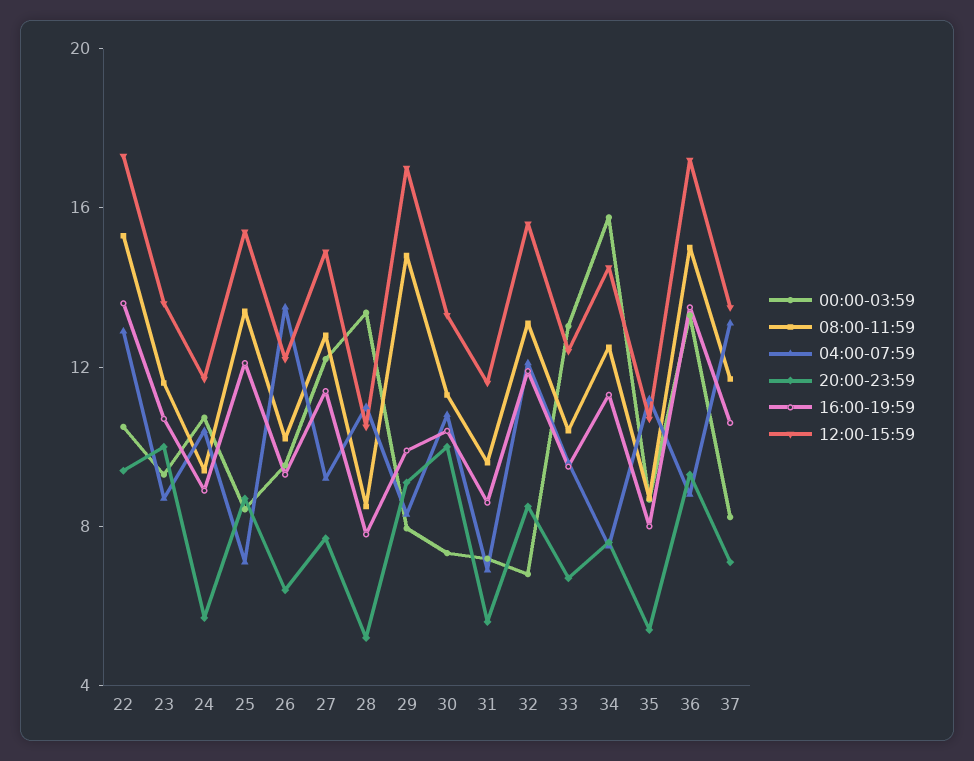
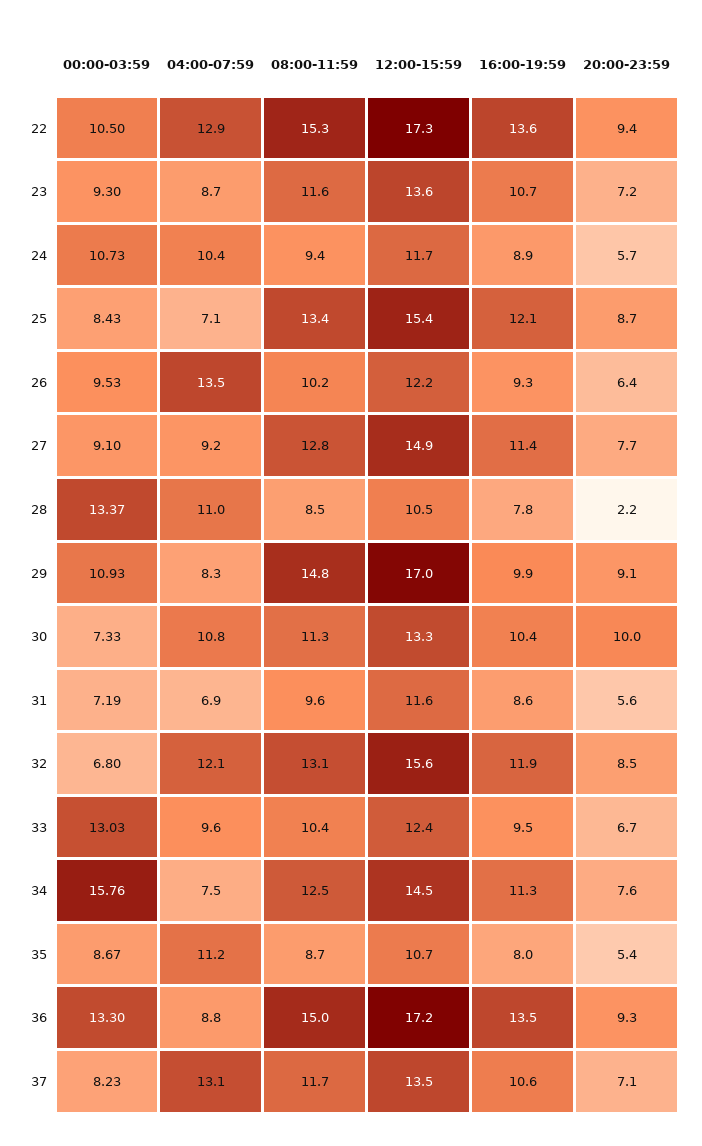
  {
    "00:00-03:59": {
      "22": 10.5,
      "23": 9.3,
      "24": 10.73,
      "25": 8.43,
      "26": 9.53,
-     "27": 12,
+     "27": 9.1,
      "28": 13.37,
-     "29": 8,
+     "29": 10.93,
      "30": 7.33,
      "31": 7.19,
      "32": 6.8,
      "33": 13.03,
      "34": 15.76,
      "35": 8.67,
      "36": 13.3,
      "37": 8.23
    },
    "08:00-11:59": {
      "22": 15.3,
      "23": 11.6,
      "24": 9.4,
      "25": 13.4,
      "26": 10.2,
      "27": 12.8,
      "28": 8.5,
      "29": 14.8,
      "30": 11.3,
      "31": 9.6,
      "32": 13.1,
      "33": 10.4,
      "34": 12.5,
      "35": 8.7,
      "36": 15,
      "37": 11.7
    },
    "04:00-07:59": {
      "22": 12.9,
      "23": 8.7,
      "24": 10.4,
      "25": 7.1,
      "26": 13.5,
      "27": 9.2,
      "28": 11,
      "29": 8.3,
      "30": 10.8,
      "31": 6.9,
      "32": 12.1,
      "33": 9.6,
      "34": 7.5,
      "35": 11.2,
      "36": 8.8,
      "37": 13.1
    },
    "20:00-23:59": {
      "22": 9.4,
-     "23": 10,
+     "23": 7.2,
      "24": 5.7,
      "25": 8.7,
      "26": 6.4,
      "27": 7.7,
-     "28": 5,
+     "28": 2.2,
      "29": 9.1,
      "30": 10,
      "31": 5.6,
      "32": 8.5,
      "33": 6.7,
      "34": 7.6,
      "35": 5.4,
      "36": 9.3,
      "37": 7.1
    },
    "16:00-19:59": {
      "22": 13.6,
      "23": 10.7,
      "24": 8.9,
      "25": 12.1,
      "26": 9.3,
      "27": 11.4,
      "28": 7.8,
      "29": 9.9,
      "30": 10.4,
      "31": 8.6,
      "32": 11.9,
      "33": 9.5,
      "34": 11.3,
      "35": 8,
      "36": 13.5,
      "37": 10.6
    },
    "12:00-15:59": {
      "22": 17.3,
      "23": 13.6,
      "24": 11.7,
      "25": 15.4,
      "26": 12.2,
      "27": 14.9,
      "28": 10.5,
      "29": 17,
      "30": 13.3,
      "31": 11.6,
      "32": 15.6,
      "33": 12.4,
      "34": 14.5,
      "35": 10.7,
      "36": 17.2,
      "37": 13.5
    }
  }

